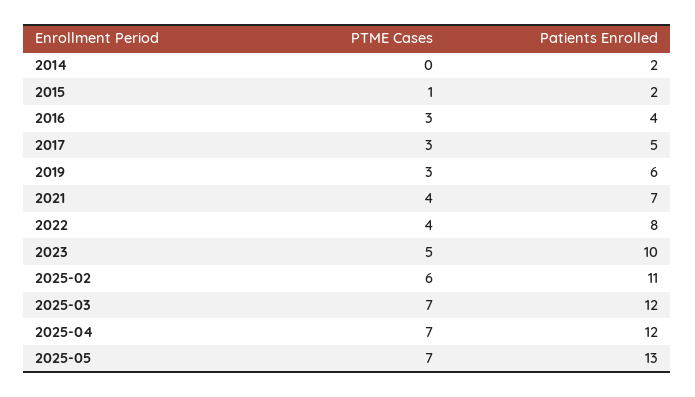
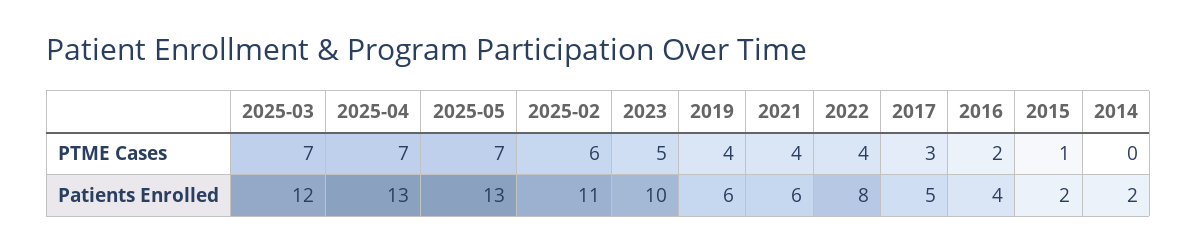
  {
    "PTME Cases": {
      "2014": 0,
      "2015": 1,
-     "2016": 3,
+     "2016": 2,
      "2017": 3,
-     "2019": 3,
+     "2019": 4,
      "2021": 4,
      "2022": 4,
      "2023": 5,
      "2025-02": 6,
      "2025-03": 7,
      "2025-04": 7,
      "2025-05": 7
    },
    "Patients Enrolled": {
      "2014": 2,
      "2015": 2,
      "2016": 4,
      "2017": 5,
      "2019": 6,
-     "2021": 7,
+     "2021": 6,
      "2022": 8,
      "2023": 10,
      "2025-02": 11,
      "2025-03": 12,
-     "2025-04": 12,
+     "2025-04": 13,
      "2025-05": 13
    }
  }

